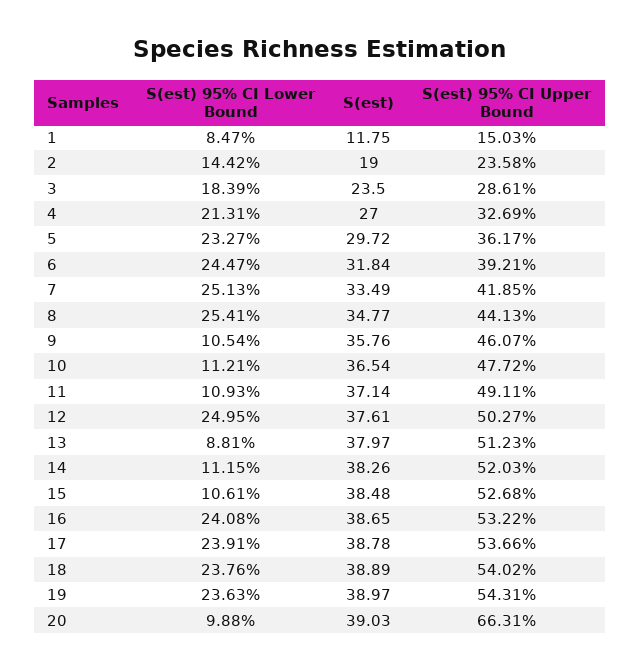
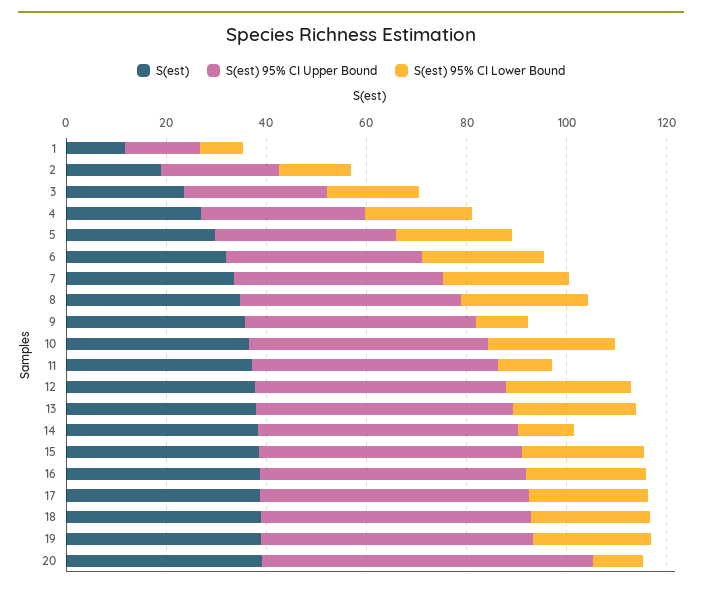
  {
    "S(est) 95% CI Lower Bound": {
      "1": 8.47,
      "2": 14.42,
      "3": 18.39,
      "4": 21.31,
      "5": 23.27,
      "6": 24.47,
      "7": 25.13,
      "8": 25.41,
      "9": 10.54,
-     "10": 11.21,
+     "10": 25,
      "11": 10.93,
      "12": 24.95,
-     "13": 8.81,
+     "13": 25,
      "14": 11.15,
-     "15": 10.61,
+     "15": 25,
      "16": 24.08,
      "17": 23.91,
      "18": 23.76,
      "19": 23.63,
      "20": 9.88
    },
    "S(est)": {
      "1": 11.75,
      "2": 19,
      "3": 23.5,
      "4": 27,
      "5": 29.72,
      "6": 31.84,
      "7": 33.49,
      "8": 34.77,
      "9": 35.76,
      "10": 36.54,
      "11": 37.14,
      "12": 37.61,
      "13": 37.97,
      "14": 38.26,
      "15": 38.48,
      "16": 38.65,
      "17": 38.78,
      "18": 38.89,
      "19": 38.97,
      "20": 39.03
    },
    "S(est) 95% CI Upper Bound": {
      "1": 15.03,
      "2": 23.58,
      "3": 28.61,
      "4": 32.69,
      "5": 36.17,
      "6": 39.21,
      "7": 41.85,
      "8": 44.13,
      "9": 46.07,
      "10": 47.72,
      "11": 49.11,
      "12": 50.27,
      "13": 51.23,
      "14": 52.03,
      "15": 52.68,
      "16": 53.22,
      "17": 53.66,
      "18": 54.02,
      "19": 54.31,
      "20": 66.31
    }
  }

